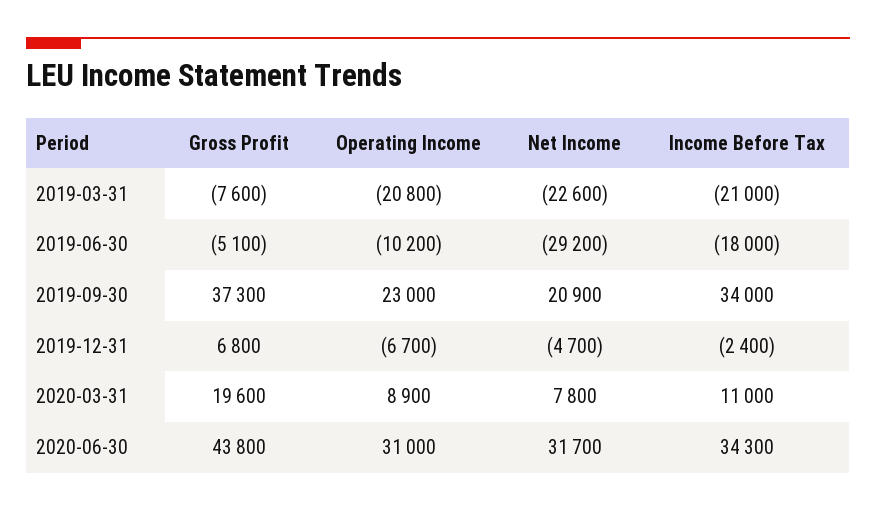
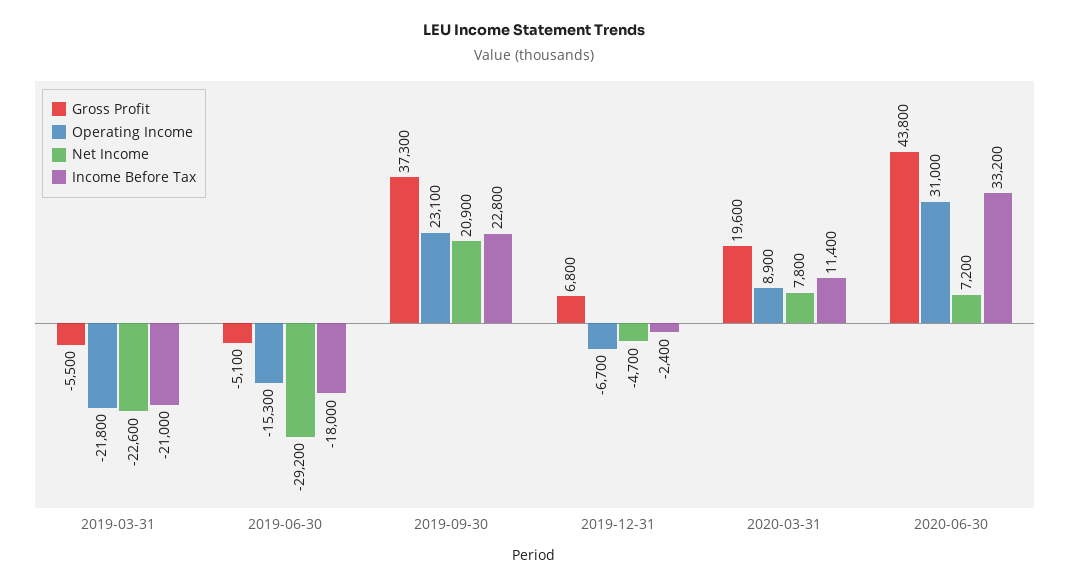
  {
    "Gross Profit": {
-     "2019-03-31": -7600,
+     "2019-03-31": -5500,
      "2019-06-30": -5100,
      "2019-09-30": 37300,
      "2019-12-31": 6800,
      "2020-03-31": 19600,
      "2020-06-30": 43800
    },
    "Operating Income": {
-     "2019-03-31": -20800,
+     "2019-03-31": -21800,
-     "2019-06-30": -10200,
+     "2019-06-30": -15300,
-     "2019-09-30": 23000,
+     "2019-09-30": 23100,
      "2019-12-31": -6700,
      "2020-03-31": 8900,
      "2020-06-30": 31000
    },
    "Net Income": {
      "2019-03-31": -22600,
      "2019-06-30": -29200,
      "2019-09-30": 20900,
      "2019-12-31": -4700,
      "2020-03-31": 7800,
-     "2020-06-30": 31700
+     "2020-06-30": 7200
    },
    "Income Before Tax": {
      "2019-03-31": -21000,
      "2019-06-30": -18000,
-     "2019-09-30": 34000,
+     "2019-09-30": 22800,
      "2019-12-31": -2400,
-     "2020-03-31": 11000,
+     "2020-03-31": 11400,
-     "2020-06-30": 34300
+     "2020-06-30": 33200
    }
  }

